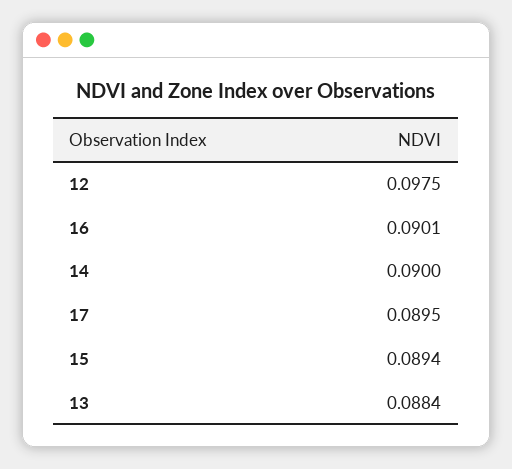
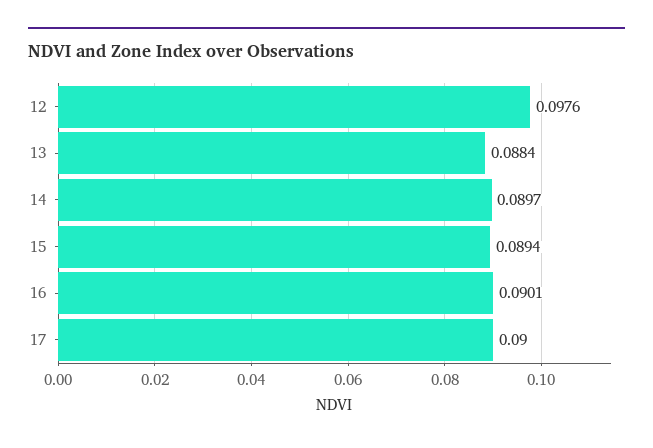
  {
-   "12": 0.0975,
+   "12": 0.0976,
    "16": 0.0901,
-   "14": 0.09,
+   "14": 0.0897,
-   "17": 0.0895,
+   "17": 0.09,
    "15": 0.0894,
    "13": 0.0884
  }

